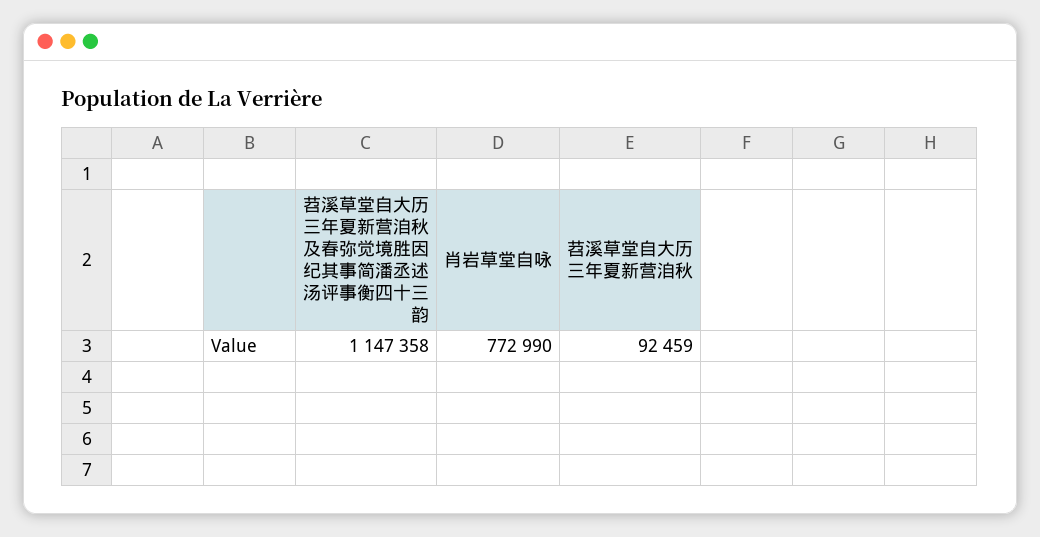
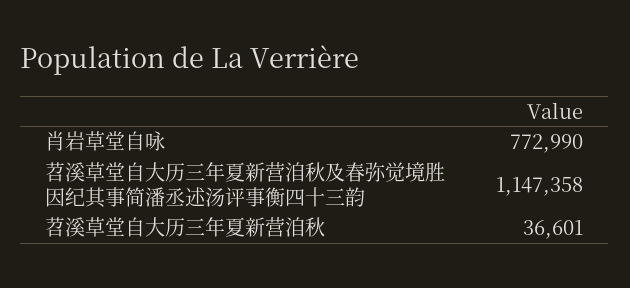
  {
    "苕溪草堂自大历三年夏新营洎秋及春弥觉境胜因纪其事简潘丞述汤评事衡四十三韵": 1147358,
    "肖岩草堂自咏": 772990,
-   "苕溪草堂自大历三年夏新营洎秋": 92459
+   "苕溪草堂自大历三年夏新营洎秋": 36601
  }

